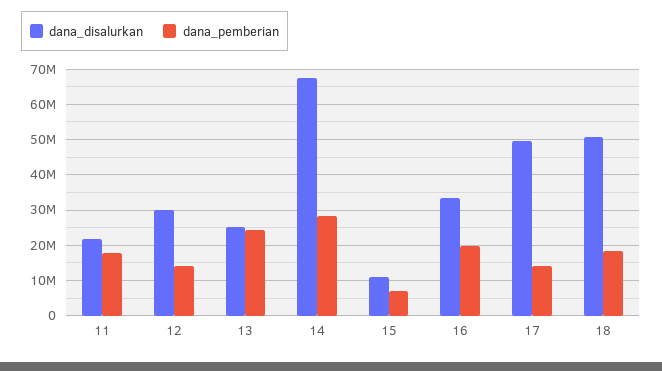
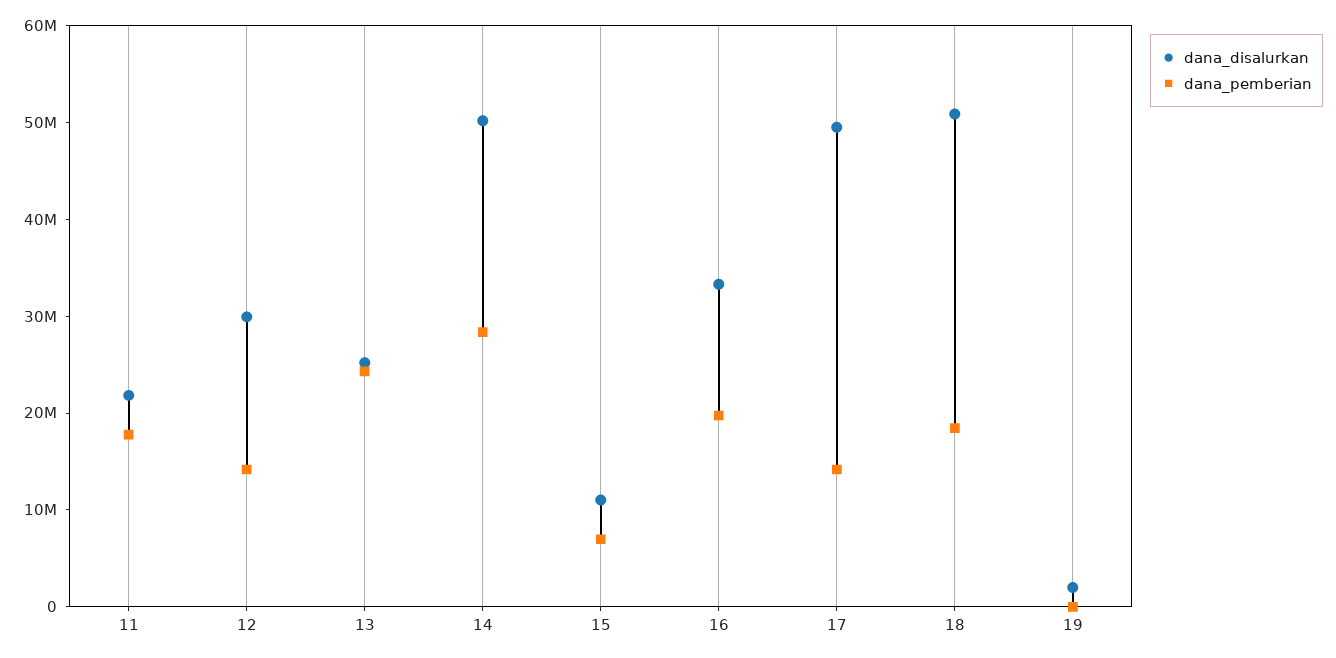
  {
    "dana_disalurkan": {
      "11": 22000000,
      "12": 30000000,
      "13": 26000000,
-     "14": 68000000,
+     "14": 50000000,
      "15": 12000000,
      "16": 34000000,
      "17": 50000000,
-     "18": 50000000
+     "18": 50000000,
+     "19": 2000000
    },
    "dana_pemberian": {
      "11": 18000000,
      "12": 14000000,
      "13": 24000000,
      "14": 28000000,
      "15": 6000000,
      "16": 20000000,
      "17": 14000000,
-     "18": 18000000
+     "18": 18000000,
+     "19": 0
    }
  }

